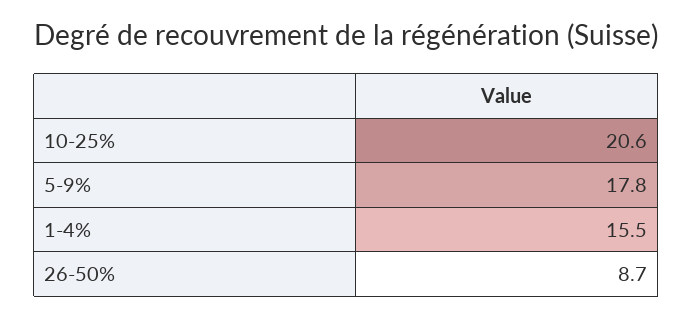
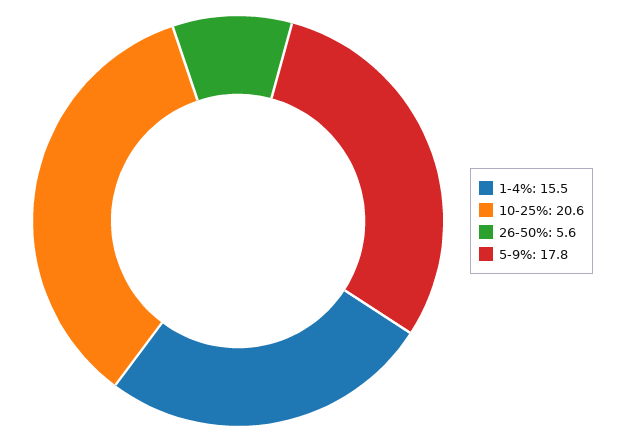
  {
    "10-25%": 20.6,
    "5-9%": 17.8,
    "1-4%": 15.5,
-   "26-50%": 8.7
+   "26-50%": 5.6
  }

